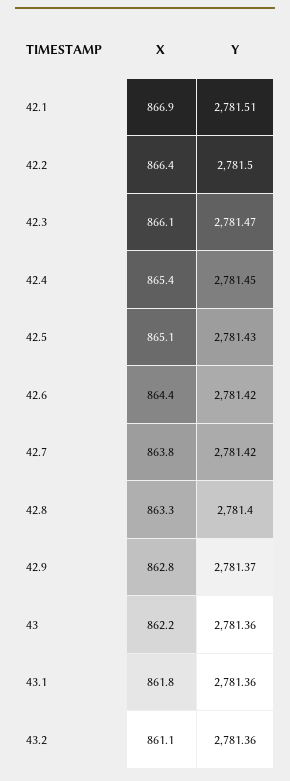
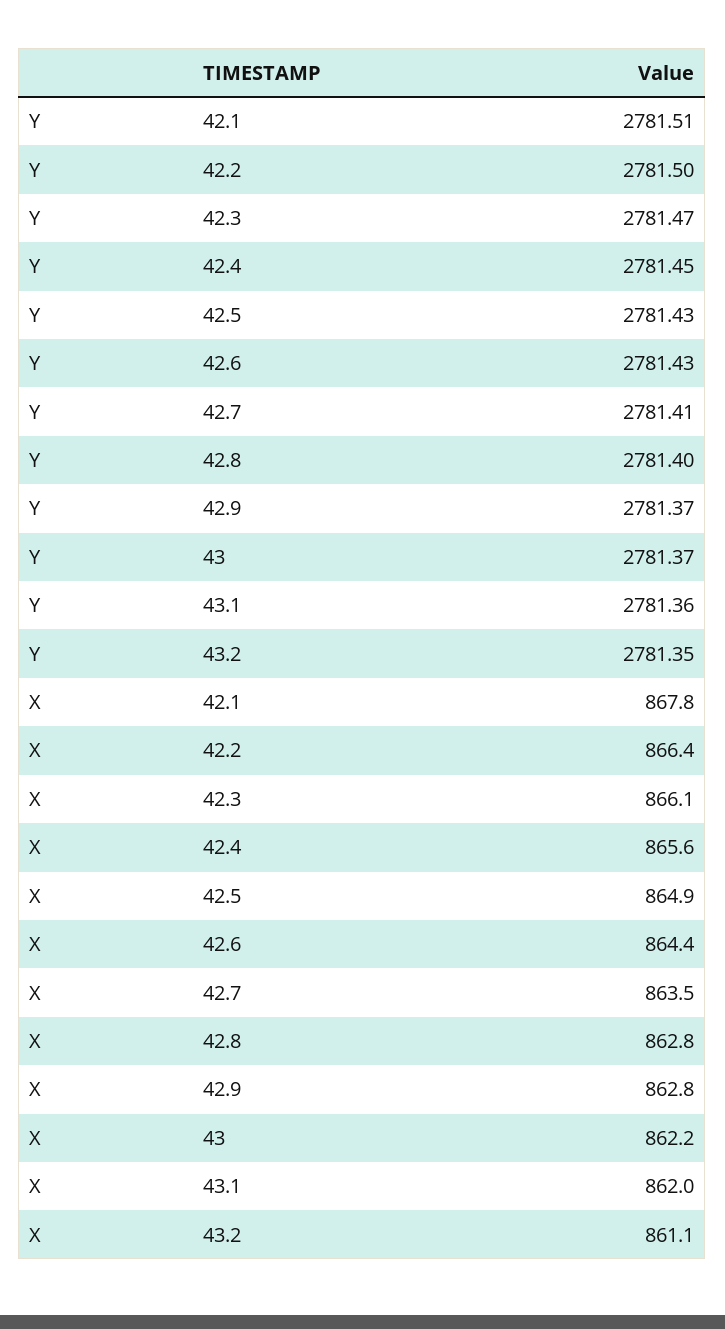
  {
    "X": {
-     "42.1": 866.9,
+     "42.1": 867.8,
      "42.2": 866.4,
      "42.3": 866.1,
-     "42.4": 865.4,
+     "42.4": 865.6,
-     "42.5": 865.1,
+     "42.5": 864.9,
      "42.6": 864.4,
-     "42.7": 863.8,
+     "42.7": 863.5,
-     "42.8": 863.3,
+     "42.8": 862.8,
      "42.9": 862.8,
      "43": 862.2,
-     "43.1": 861.8,
+     "43.1": 862,
      "43.2": 861.1
    },
    "Y": {
      "42.1": 2781.51,
      "42.2": 2781.5,
      "42.3": 2781.47,
      "42.4": 2781.45,
      "42.5": 2781.43,
-     "42.6": 2781.42,
+     "42.6": 2781.43,
-     "42.7": 2781.42,
+     "42.7": 2781.41,
      "42.8": 2781.4,
      "42.9": 2781.37,
-     "43": 2781.36,
+     "43": 2781.37,
      "43.1": 2781.36,
-     "43.2": 2781.36
+     "43.2": 2781.35
    }
  }

